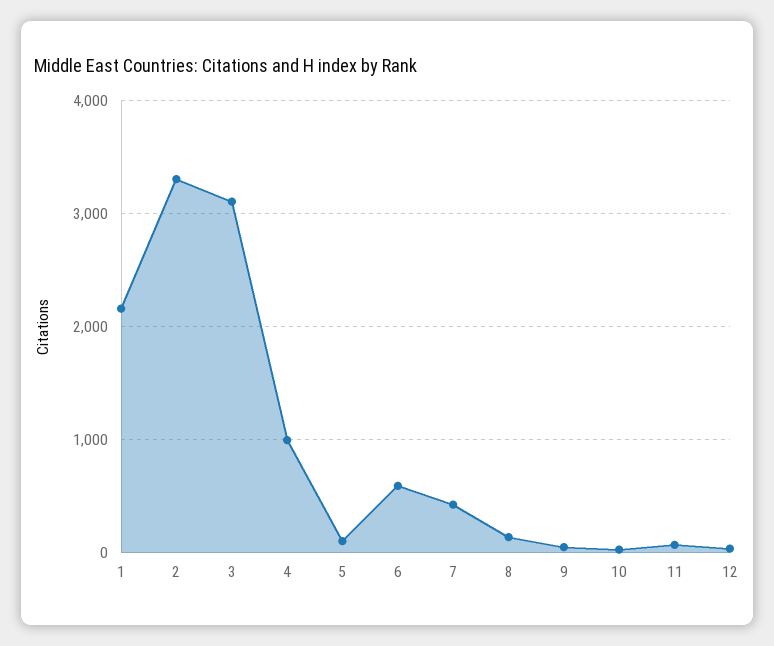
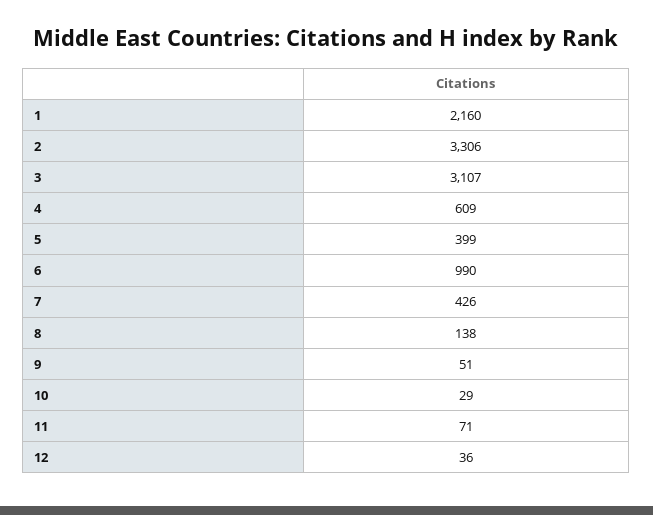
  {
    "1": 2160,
    "2": 3306,
    "3": 3107,
-   "4": 1000,
+   "4": 609,
-   "5": 100,
+   "5": 399,
-   "6": 600,
+   "6": 990,
    "7": 426,
    "8": 138,
    "9": 51,
    "10": 29,
    "11": 71,
    "12": 36
  }

